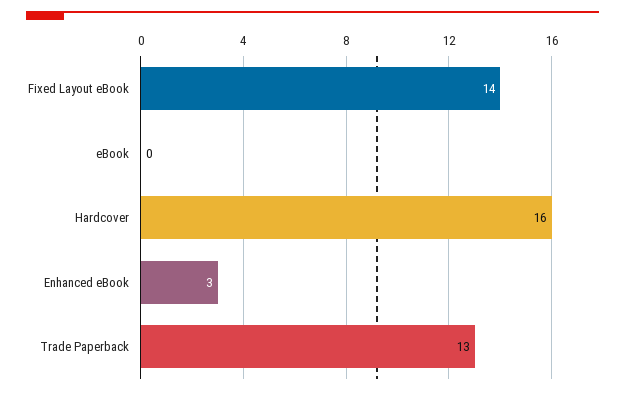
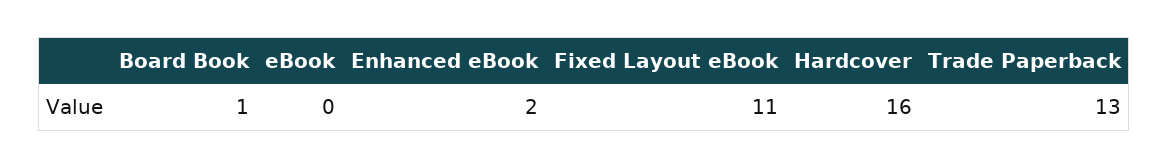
  {
-   "Fixed Layout eBook": 14,
+   "Fixed Layout eBook": 11,
    "eBook": 0,
    "Hardcover": 16,
-   "Enhanced eBook": 3,
+   "Enhanced eBook": 2,
-   "Trade Paperback": 13
+   "Trade Paperback": 13,
+   "Board Book": 1
  }

